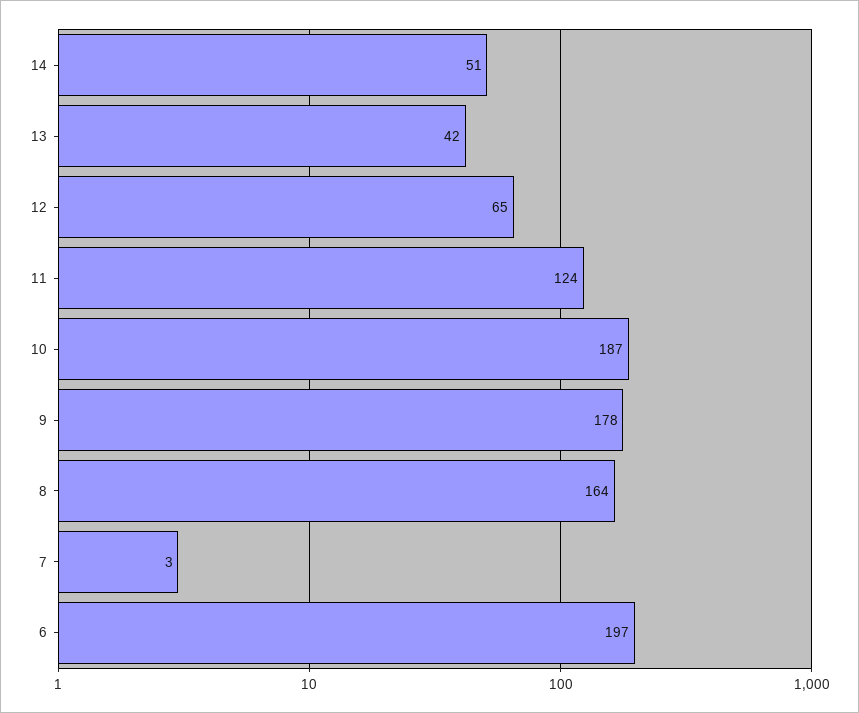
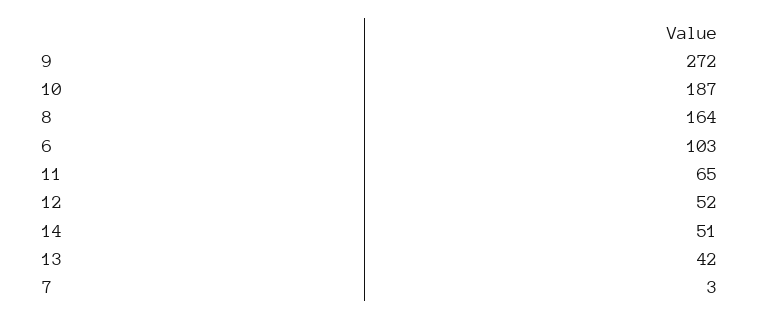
  {
    "14": 51,
    "13": 42,
-   "12": 65,
+   "12": 52,
-   "11": 124,
+   "11": 65,
    "10": 187,
-   "9": 178,
+   "9": 272,
    "8": 164,
    "7": 3,
-   "6": 197
+   "6": 103
  }

